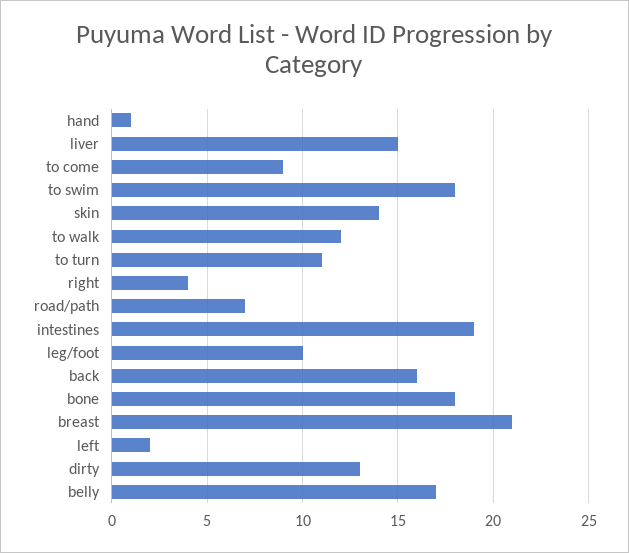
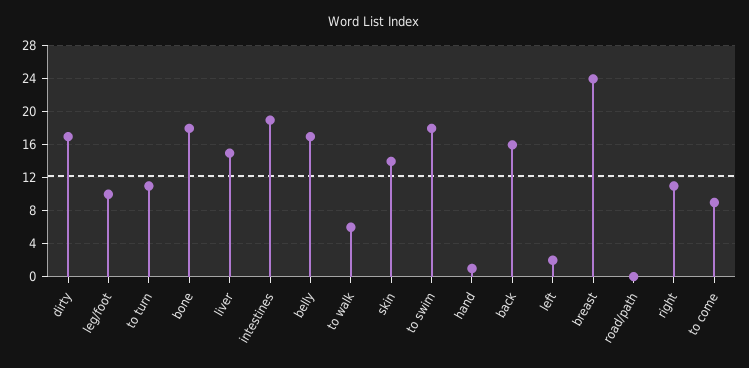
  {
    "hand": 1,
    "liver": 15,
    "to come": 9,
    "to swim": 18,
    "skin": 14,
-   "to walk": 12,
+   "to walk": 6,
    "to turn": 11,
-   "right": 4,
+   "right": 11,
-   "road/path": 7,
+   "road/path": 0,
    "intestines": 19,
    "leg/foot": 10,
    "back": 16,
    "bone": 18,
-   "breast": 21,
+   "breast": 24,
    "left": 2,
-   "dirty": 13,
+   "dirty": 17,
    "belly": 17
  }

